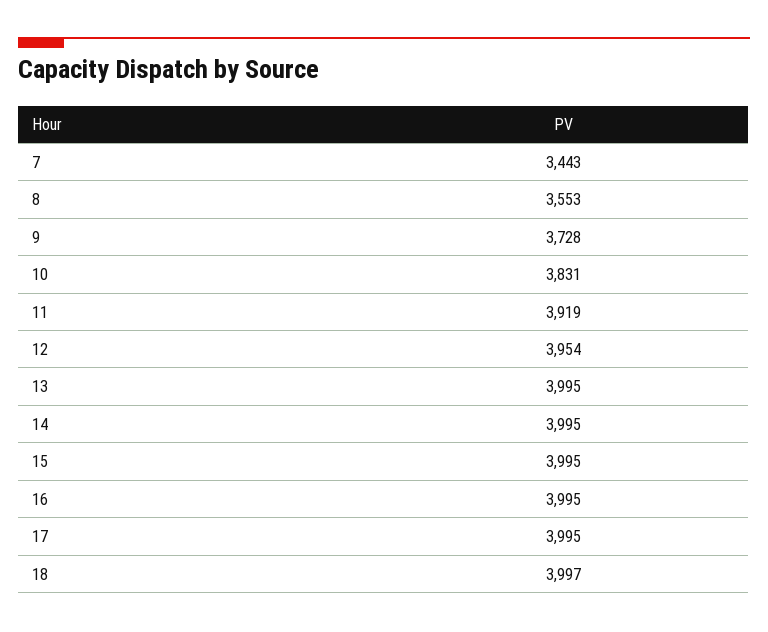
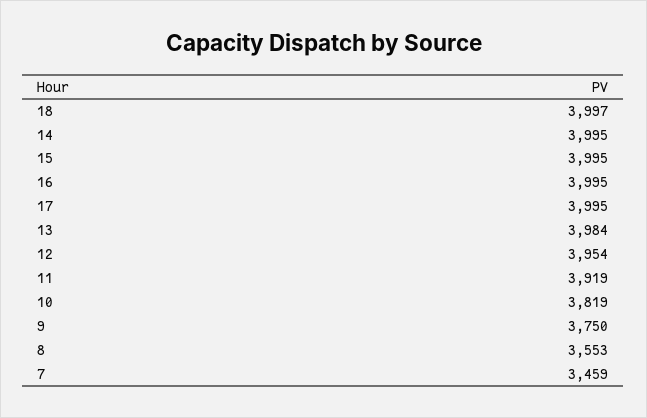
  {
-   "7": 3443,
+   "7": 3459,
    "8": 3553,
-   "9": 3728,
+   "9": 3750,
-   "10": 3831,
+   "10": 3819,
    "11": 3919,
    "12": 3954,
-   "13": 3995,
+   "13": 3984,
    "14": 3995,
    "15": 3995,
    "16": 3995,
    "17": 3995,
    "18": 3997
  }

